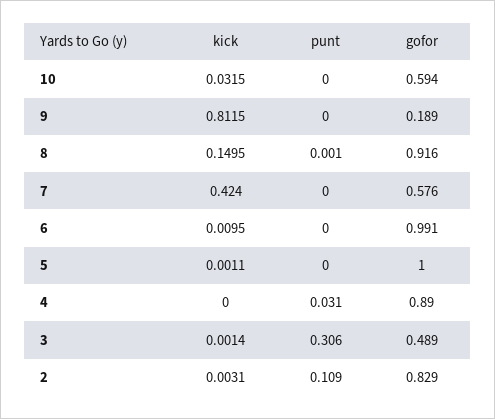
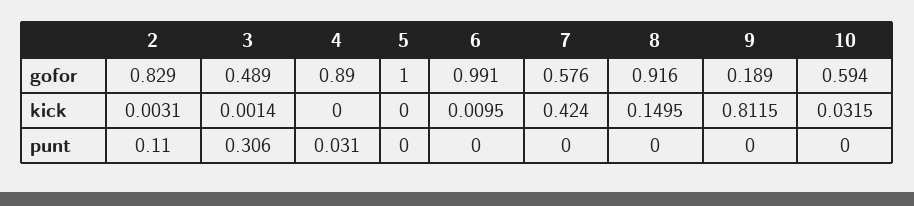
  {
    "kick": {
      "10": 0.0315,
      "9": 0.8115,
      "8": 0.1495,
      "7": 0.424,
      "6": 0.0095,
-     "5": 0.0011,
+     "5": 0,
      "4": 0,
      "3": 0.0014,
      "2": 0.0031
    },
    "punt": {
      "10": 0,
      "9": 0,
-     "8": 0.001,
+     "8": 0,
      "7": 0,
      "6": 0,
      "5": 0,
      "4": 0.031,
      "3": 0.306,
-     "2": 0.109
+     "2": 0.11
    },
    "gofor": {
      "10": 0.594,
      "9": 0.189,
      "8": 0.916,
      "7": 0.576,
      "6": 0.991,
      "5": 1,
      "4": 0.89,
      "3": 0.489,
      "2": 0.829
    }
  }

